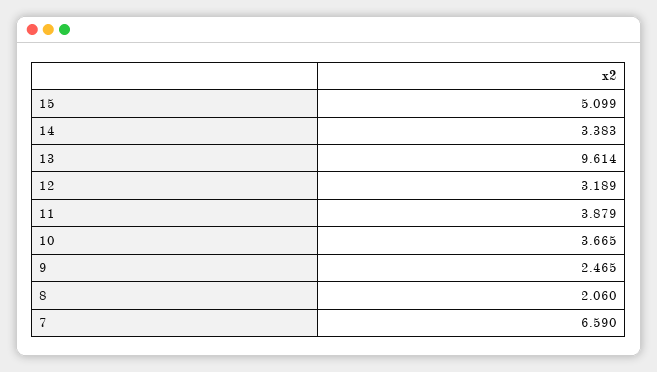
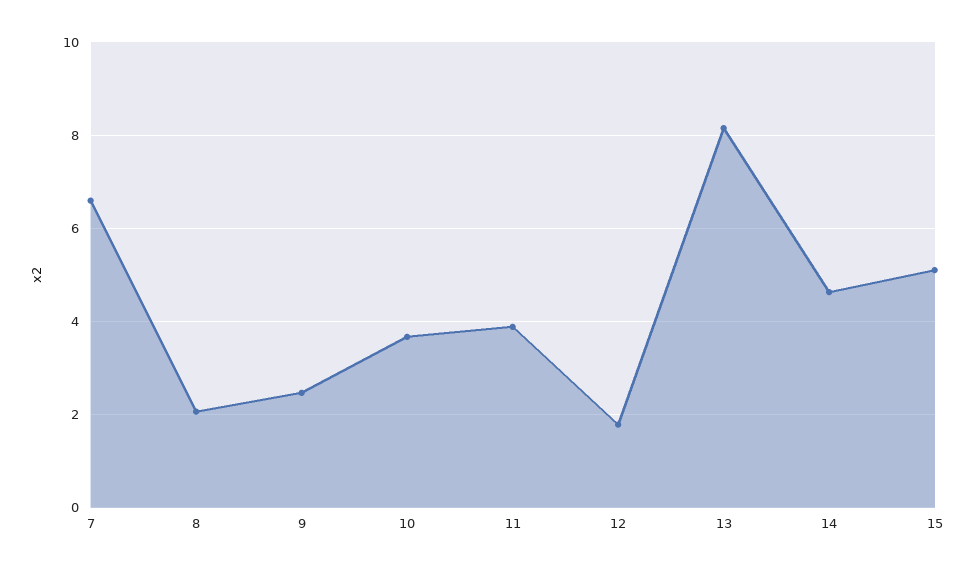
  {
    "15": 5.099,
-   "14": 3.383,
+   "14": 4.6,
-   "13": 9.614,
+   "13": 8.2,
-   "12": 3.189,
+   "12": 1.8,
    "11": 3.879,
    "10": 3.665,
    "9": 2.465,
    "8": 2.06,
    "7": 6.59
  }

